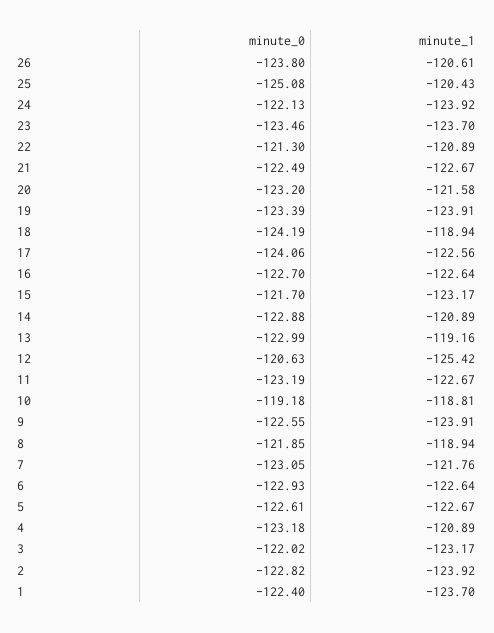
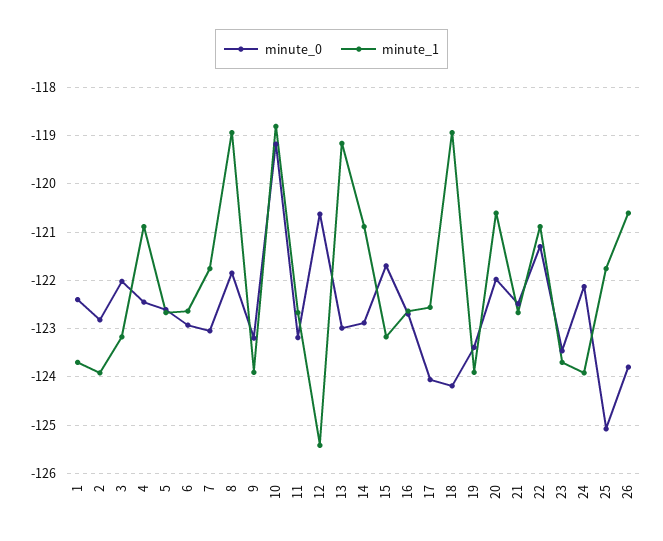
  {
    "minute_0": {
      "26": -123.8,
      "25": -125.08,
      "24": -122.13,
      "23": -123.46,
      "22": -121.3,
      "21": -122.49,
-     "20": -123.2,
+     "20": -122,
      "19": -123.39,
      "18": -124.19,
      "17": -124.06,
      "16": -122.7,
      "15": -121.7,
      "14": -122.88,
      "13": -122.99,
      "12": -120.63,
      "11": -123.19,
      "10": -119.18,
-     "9": -122.55,
+     "9": -123.2,
      "8": -121.85,
      "7": -123.05,
      "6": -122.93,
      "5": -122.61,
-     "4": -123.18,
+     "4": -122.4,
      "3": -122.02,
      "2": -122.82,
      "1": -122.4
    },
    "minute_1": {
      "26": -120.61,
-     "25": -120.43,
+     "25": -121.8,
      "24": -123.92,
      "23": -123.7,
      "22": -120.89,
      "21": -122.67,
-     "20": -121.58,
+     "20": -120.6,
      "19": -123.91,
      "18": -118.94,
      "17": -122.56,
      "16": -122.64,
      "15": -123.17,
      "14": -120.89,
      "13": -119.16,
      "12": -125.42,
      "11": -122.67,
      "10": -118.81,
      "9": -123.91,
      "8": -118.94,
      "7": -121.76,
      "6": -122.64,
      "5": -122.67,
      "4": -120.89,
      "3": -123.17,
      "2": -123.92,
      "1": -123.7
    }
  }

